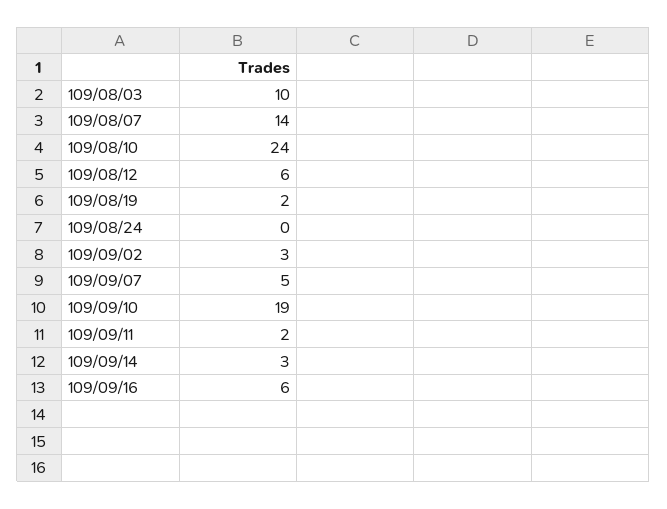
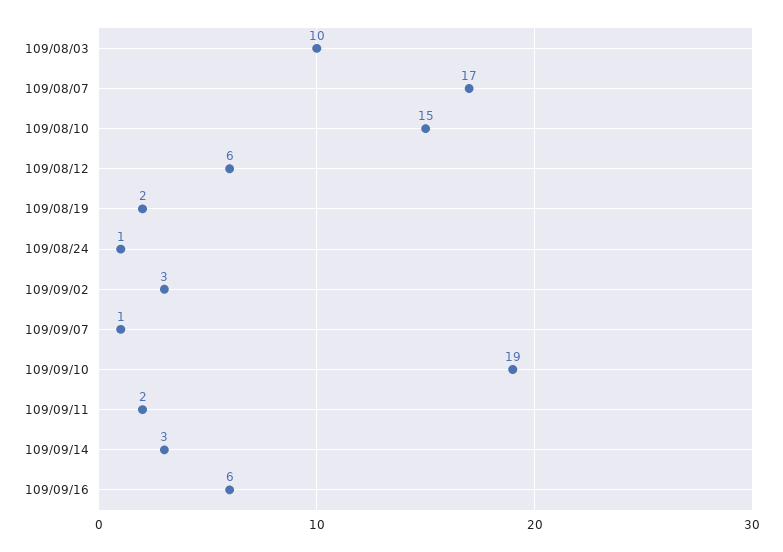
  {
    "109/08/03": 10,
-   "109/08/07": 14,
+   "109/08/07": 17,
-   "109/08/10": 24,
+   "109/08/10": 15,
    "109/08/12": 6,
    "109/08/19": 2,
-   "109/08/24": 0,
+   "109/08/24": 1,
    "109/09/02": 3,
-   "109/09/07": 5,
+   "109/09/07": 1,
    "109/09/10": 19,
    "109/09/11": 2,
    "109/09/14": 3,
    "109/09/16": 6
  }

